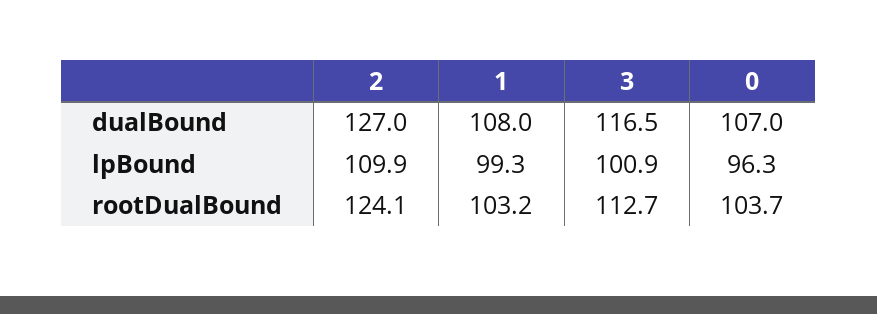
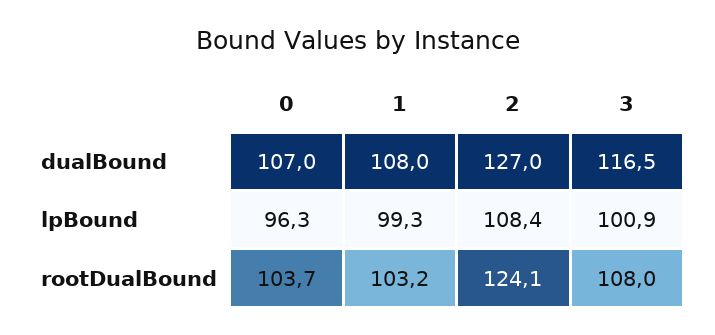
  {
    "2": {
      "dualBound": 127,
-     "lpBound": 109.9,
+     "lpBound": 108.4,
      "rootDualBound": 124.1
    },
    "1": {
      "dualBound": 108,
      "lpBound": 99.3,
      "rootDualBound": 103.2
    },
    "3": {
      "dualBound": 116.5,
      "lpBound": 100.9,
-     "rootDualBound": 112.7
+     "rootDualBound": 108
    },
    "0": {
      "dualBound": 107,
      "lpBound": 96.3,
      "rootDualBound": 103.7
    }
  }

